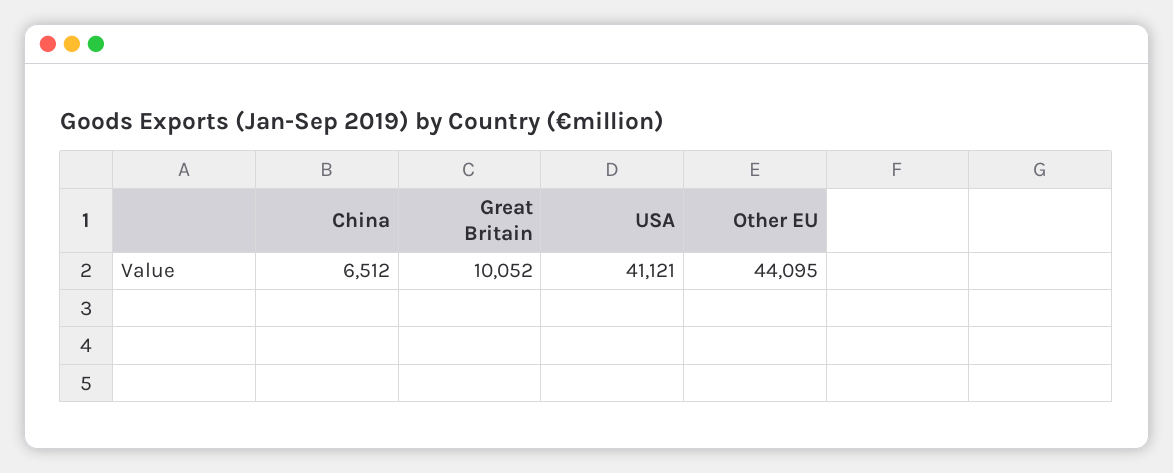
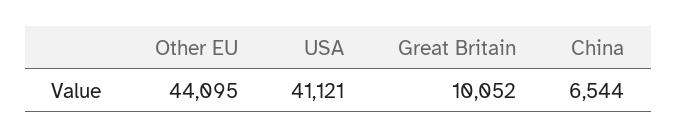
  {
-   "China": 6512,
+   "China": 6544,
    "Great Britain": 10052,
    "USA": 41121,
    "Other EU": 44095
  }

